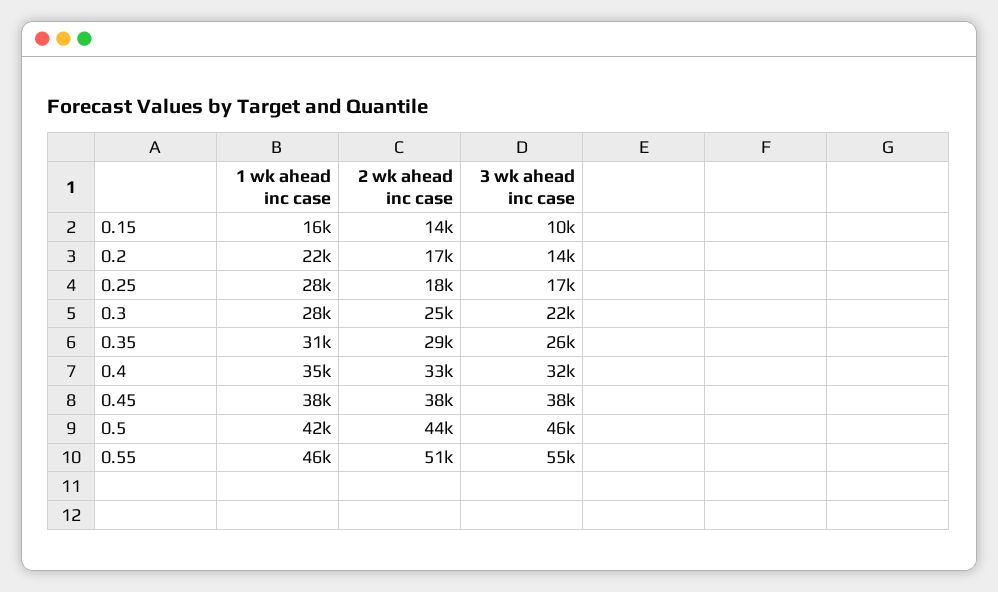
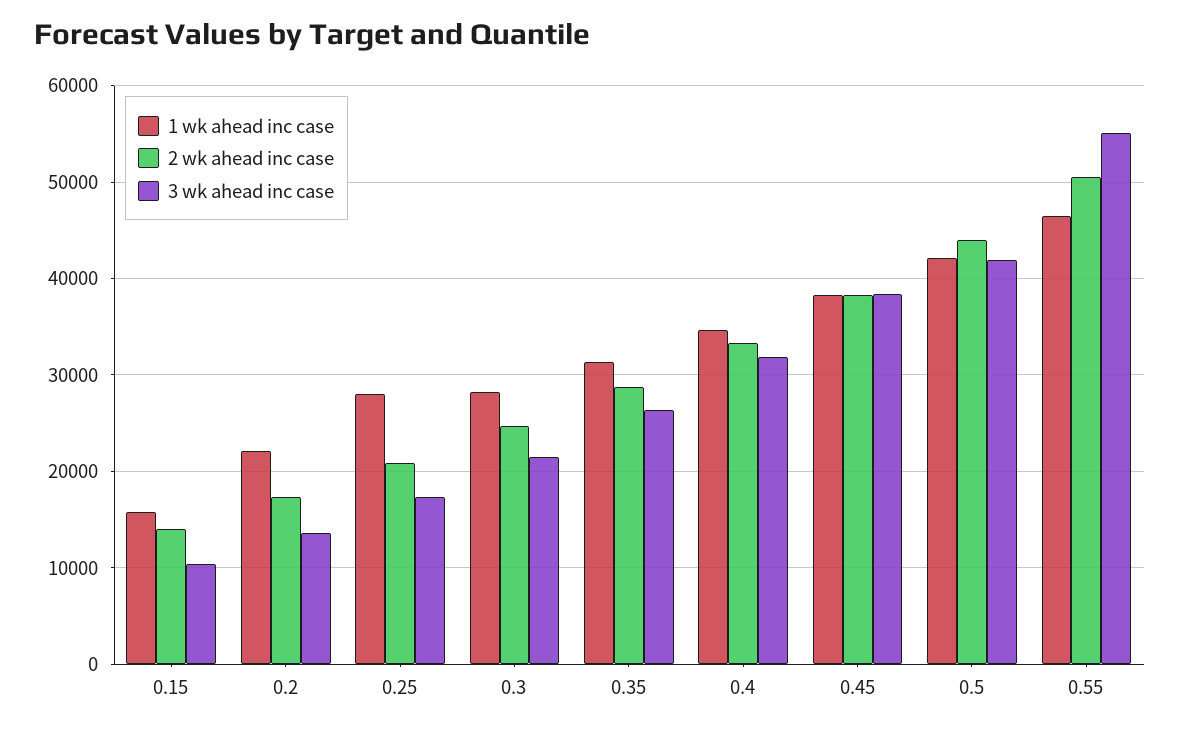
  {
    "1 wk ahead inc case": {
      "0.15": 16000,
      "0.2": 22000,
      "0.25": 28000,
      "0.3": 28000,
      "0.35": 31000,
      "0.4": 35000,
      "0.45": 38000,
      "0.5": 42000,
      "0.55": 46000
    },
    "2 wk ahead inc case": {
      "0.15": 14000,
      "0.2": 17000,
-     "0.25": 18000,
+     "0.25": 21000,
      "0.3": 25000,
      "0.35": 29000,
      "0.4": 33000,
      "0.45": 38000,
      "0.5": 44000,
      "0.55": 51000
    },
    "3 wk ahead inc case": {
      "0.15": 10000,
      "0.2": 14000,
      "0.25": 17000,
      "0.3": 22000,
      "0.35": 26000,
      "0.4": 32000,
      "0.45": 38000,
-     "0.5": 46000,
+     "0.5": 42000,
      "0.55": 55000
    }
  }

